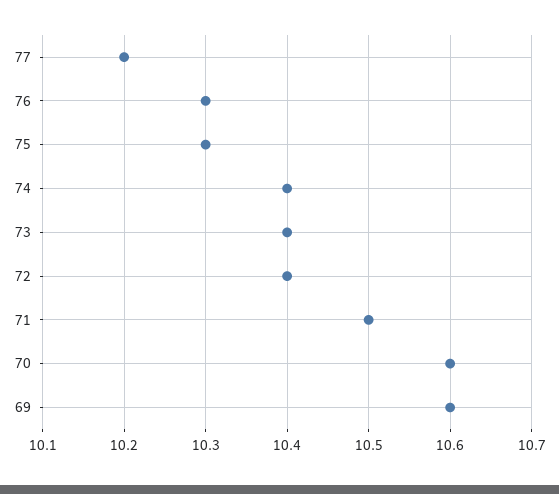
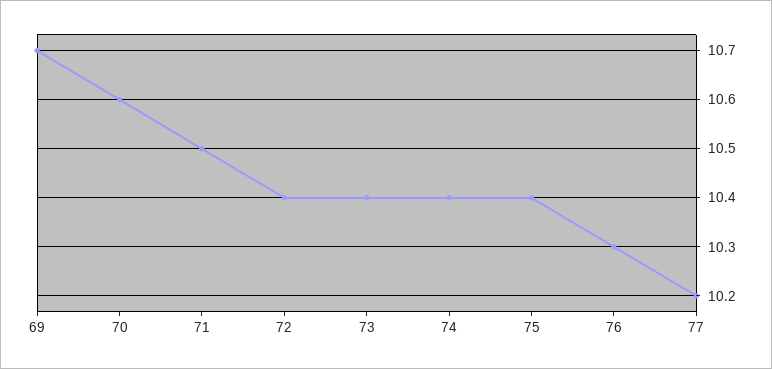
  {
    "77": 10.2,
    "76": 10.3,
-   "75": 10.3,
+   "75": 10.4,
    "74": 10.4,
    "73": 10.4,
    "72": 10.4,
    "71": 10.5,
    "70": 10.6,
-   "69": 10.6
+   "69": 10.7
  }

